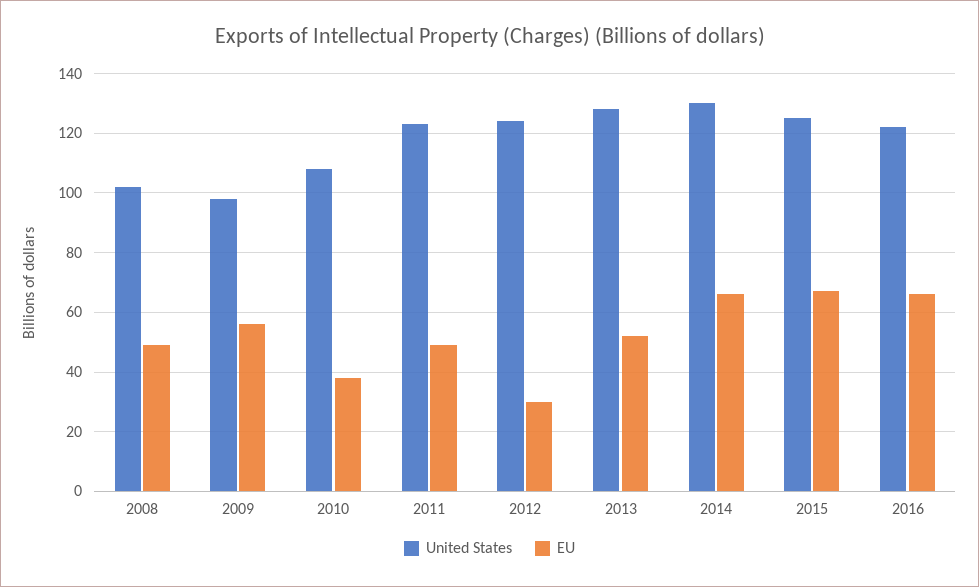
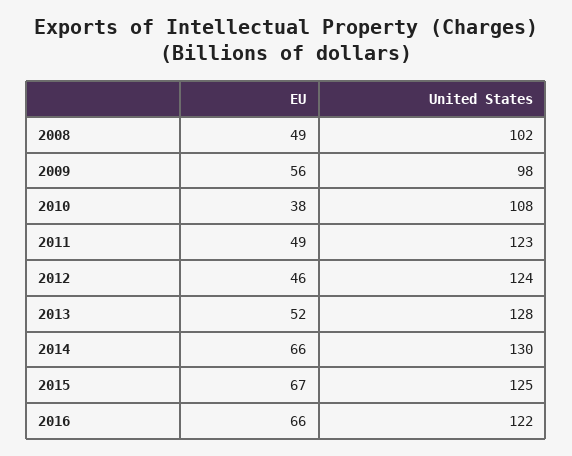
  {
    "United States": {
      "2008": 102,
      "2009": 98,
      "2010": 108,
      "2011": 123,
      "2012": 124,
      "2013": 128,
      "2014": 130,
      "2015": 125,
      "2016": 122
    },
    "EU": {
      "2008": 49,
      "2009": 56,
      "2010": 38,
      "2011": 49,
-     "2012": 30,
+     "2012": 46,
      "2013": 52,
      "2014": 66,
      "2015": 67,
      "2016": 66
    }
  }

